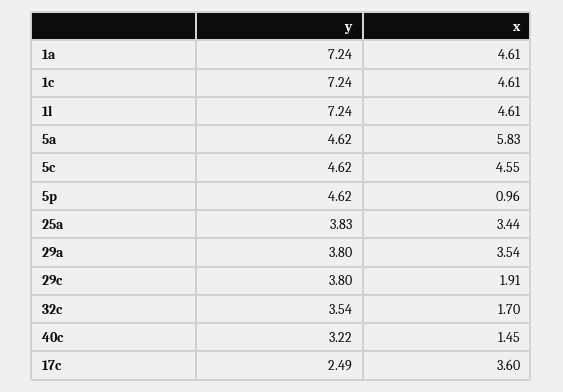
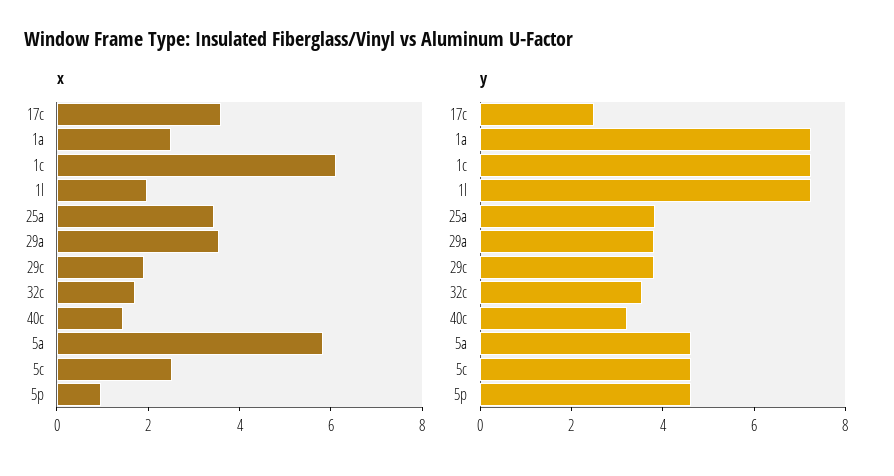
  {
    "y": {
      "1a": 7.24,
      "1c": 7.24,
      "1l": 7.24,
      "5a": 4.62,
      "5c": 4.62,
      "5p": 4.62,
      "25a": 3.83,
      "29a": 3.8,
      "29c": 3.8,
      "32c": 3.54,
      "40c": 3.22,
      "17c": 2.49
    },
    "x": {
-     "1a": 4.61,
+     "1a": 2.5,
-     "1c": 4.61,
+     "1c": 6,
-     "1l": 4.61,
+     "1l": 2,
      "5a": 5.83,
-     "5c": 4.55,
+     "5c": 2.5,
      "5p": 0.96,
      "25a": 3.44,
      "29a": 3.54,
      "29c": 1.91,
      "32c": 1.7,
      "40c": 1.45,
      "17c": 3.6
    }
  }

